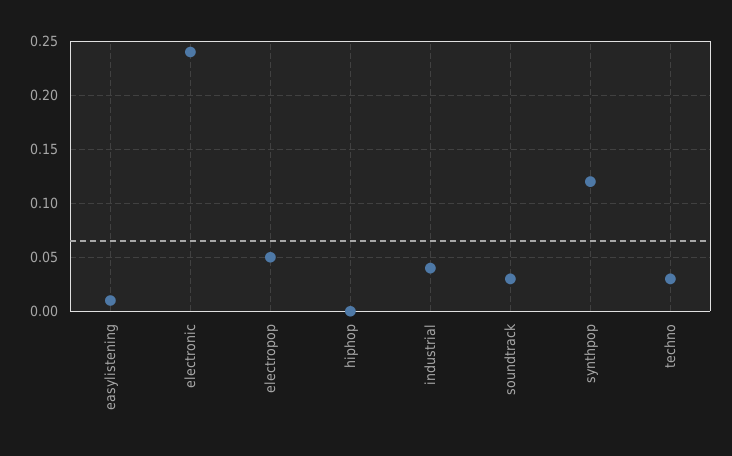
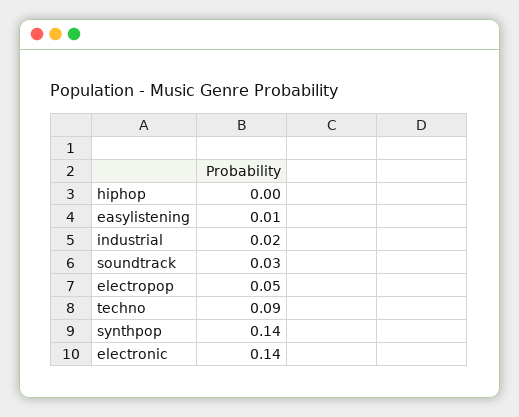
  {
    "easylistening": 0.01,
-   "electronic": 0.24,
+   "electronic": 0.14,
    "electropop": 0.05,
    "hiphop": 0,
-   "industrial": 0.04,
+   "industrial": 0.02,
    "soundtrack": 0.03,
-   "synthpop": 0.12,
+   "synthpop": 0.14,
-   "techno": 0.03
+   "techno": 0.09
  }

